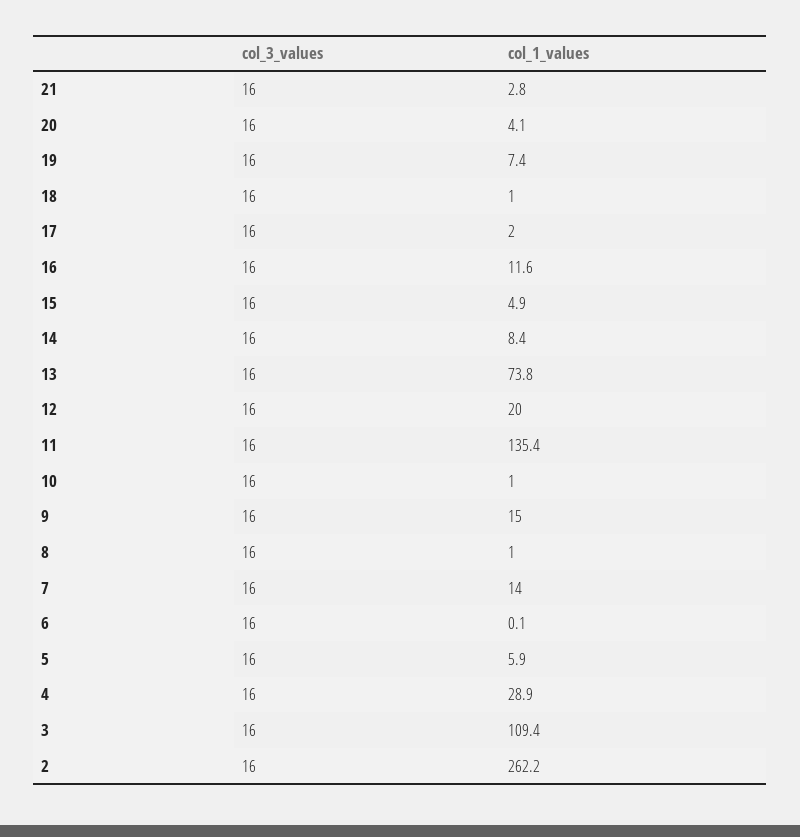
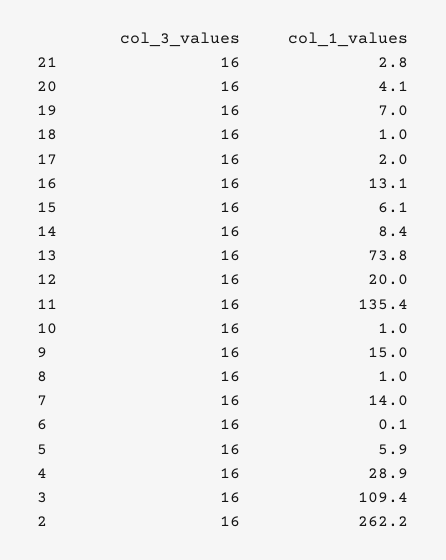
  {
    "col_3_values": {
      "21": 16,
      "20": 16,
      "19": 16,
      "18": 16,
      "17": 16,
      "16": 16,
      "15": 16,
      "14": 16,
      "13": 16,
      "12": 16,
      "11": 16,
      "10": 16,
      "9": 16,
      "8": 16,
      "7": 16,
      "6": 16,
      "5": 16,
      "4": 16,
      "3": 16,
      "2": 16
    },
    "col_1_values": {
      "21": 2.8,
      "20": 4.1,
-     "19": 7.4,
+     "19": 7,
      "18": 1,
      "17": 2,
-     "16": 11.6,
+     "16": 13.1,
-     "15": 4.9,
+     "15": 6.1,
      "14": 8.4,
      "13": 73.8,
      "12": 20,
      "11": 135.4,
      "10": 1,
      "9": 15,
      "8": 1,
      "7": 14,
      "6": 0.1,
      "5": 5.9,
      "4": 28.9,
      "3": 109.4,
      "2": 262.2
    }
  }

